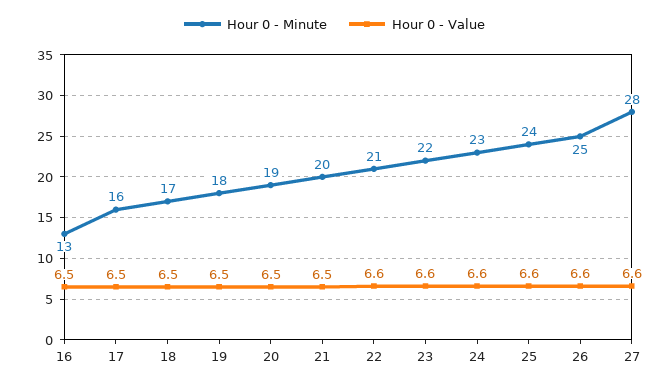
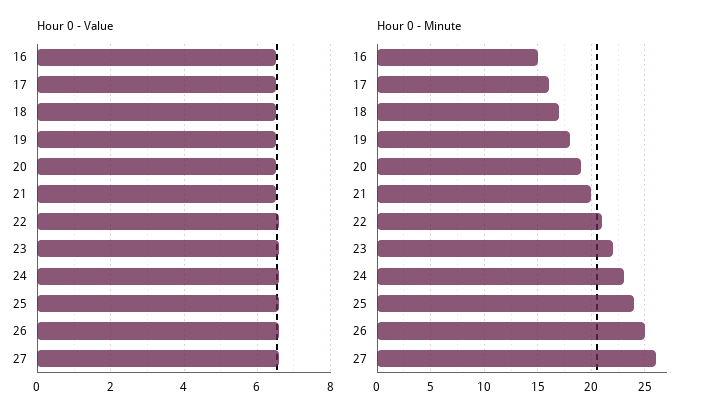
  {
    "Hour 0 - Minute": {
-     "16": 13,
+     "16": 15,
      "17": 16,
      "18": 17,
      "19": 18,
      "20": 19,
      "21": 20,
      "22": 21,
      "23": 22,
      "24": 23,
      "25": 24,
      "26": 25,
-     "27": 28
+     "27": 26
    },
    "Hour 0 - Value": {
      "16": 6.5,
      "17": 6.5,
      "18": 6.5,
      "19": 6.5,
      "20": 6.5,
      "21": 6.5,
      "22": 6.6,
      "23": 6.6,
      "24": 6.6,
      "25": 6.6,
      "26": 6.6,
      "27": 6.6
    }
  }

